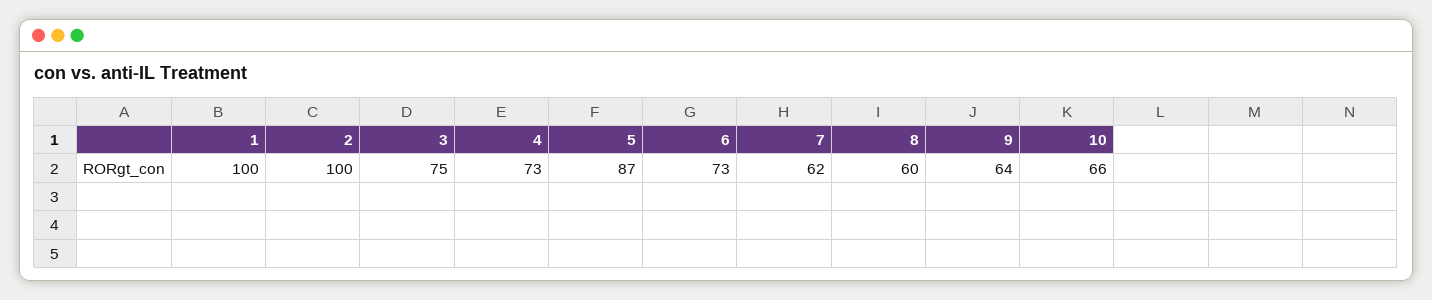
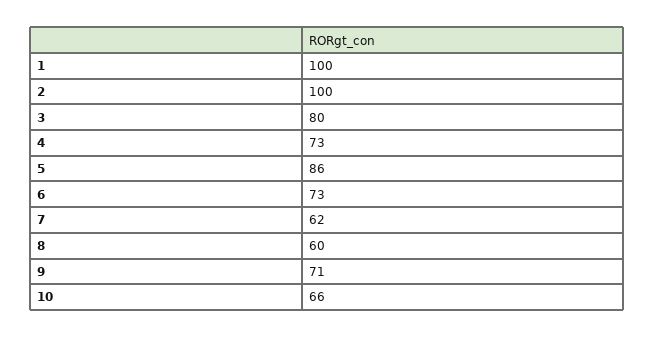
  {
    "1": 100,
    "2": 100,
-   "3": 75,
+   "3": 80,
    "4": 73,
-   "5": 87,
+   "5": 86,
    "6": 73,
    "7": 62,
    "8": 60,
-   "9": 64,
+   "9": 71,
    "10": 66
  }

